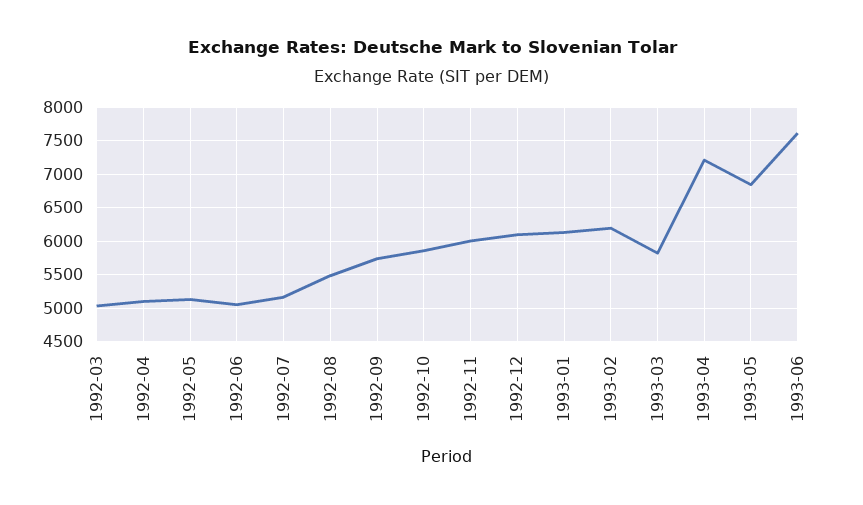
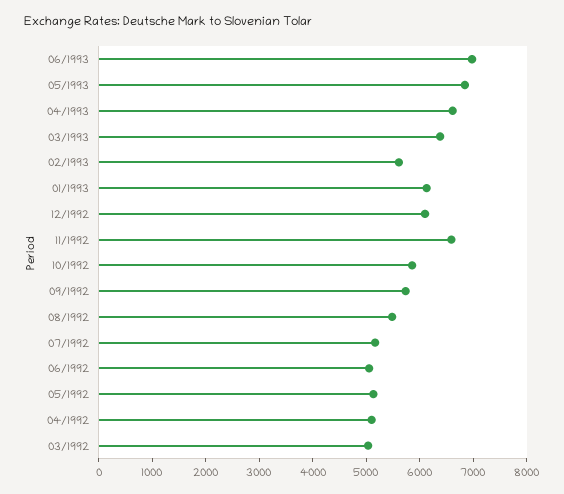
  {
    "1992-03": 5000,
    "1992-04": 5100,
    "1992-05": 5100,
    "1992-06": 5100,
    "1992-07": 5200,
    "1992-08": 5500,
    "1992-09": 5700,
    "1992-10": 5900,
-   "1992-11": 6000,
+   "1992-11": 6600,
    "1992-12": 6100,
    "1993-01": 6100,
-   "1993-02": 6200,
+   "1993-02": 5600,
-   "1993-03": 5800,
+   "1993-03": 6400,
-   "1993-04": 7200,
+   "1993-04": 6600,
    "1993-05": 6800,
-   "1993-06": 7600
+   "1993-06": 7000
  }

